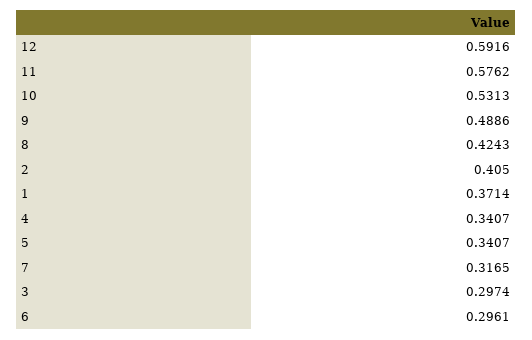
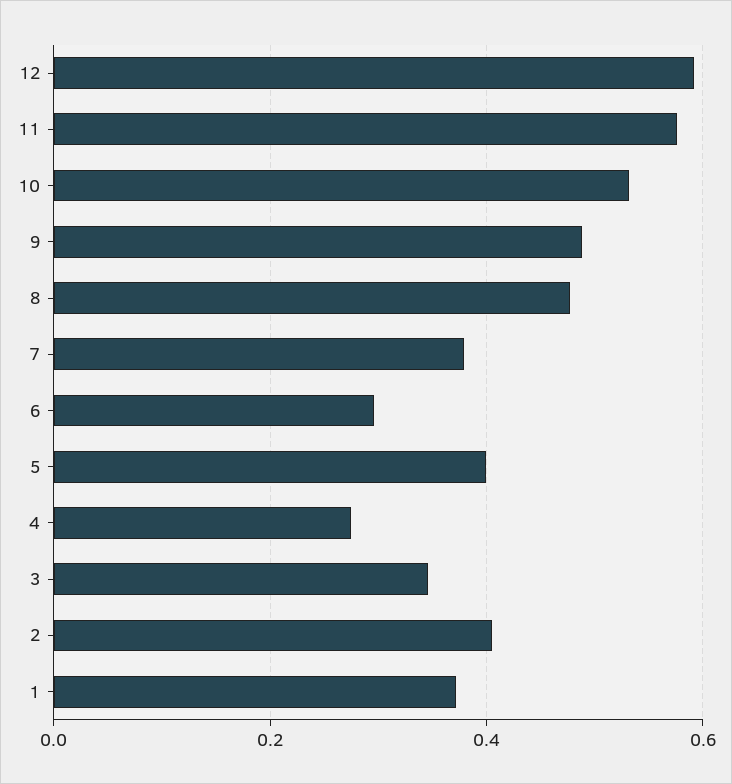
  {
    "12": 0.5916,
    "11": 0.5762,
    "10": 0.5313,
    "9": 0.4886,
-   "8": 0.4243,
+   "8": 0.48,
    "2": 0.405,
    "1": 0.3714,
-   "4": 0.3407,
+   "4": 0.28,
-   "5": 0.3407,
+   "5": 0.4,
-   "7": 0.3165,
+   "7": 0.38,
-   "3": 0.2974,
+   "3": 0.34,
    "6": 0.2961
  }

